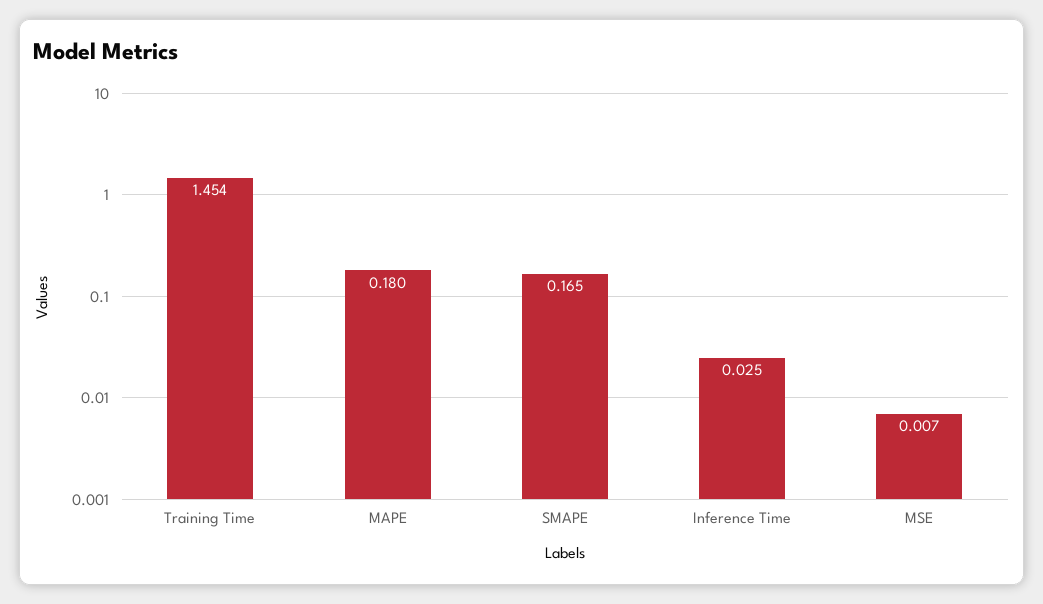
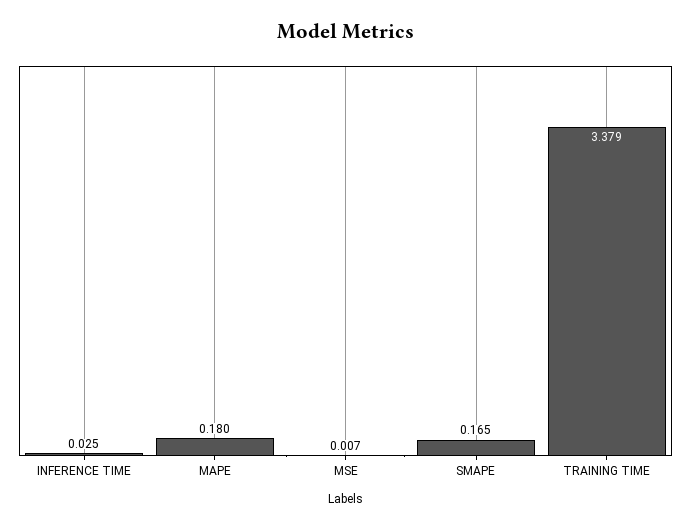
  {
-   "Training Time": 1.454,
+   "Training Time": 3.379,
    "MAPE": 0.18,
    "SMAPE": 0.165,
    "Inference Time": 0.025,
    "MSE": 0.007
  }

